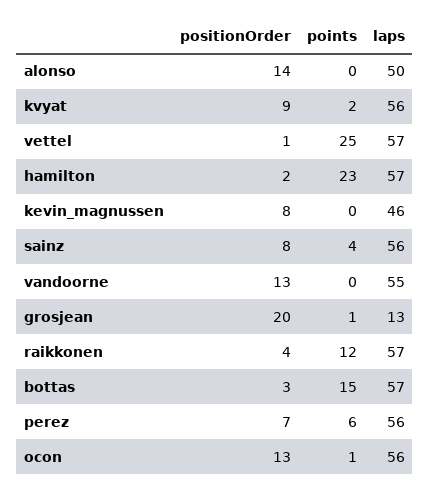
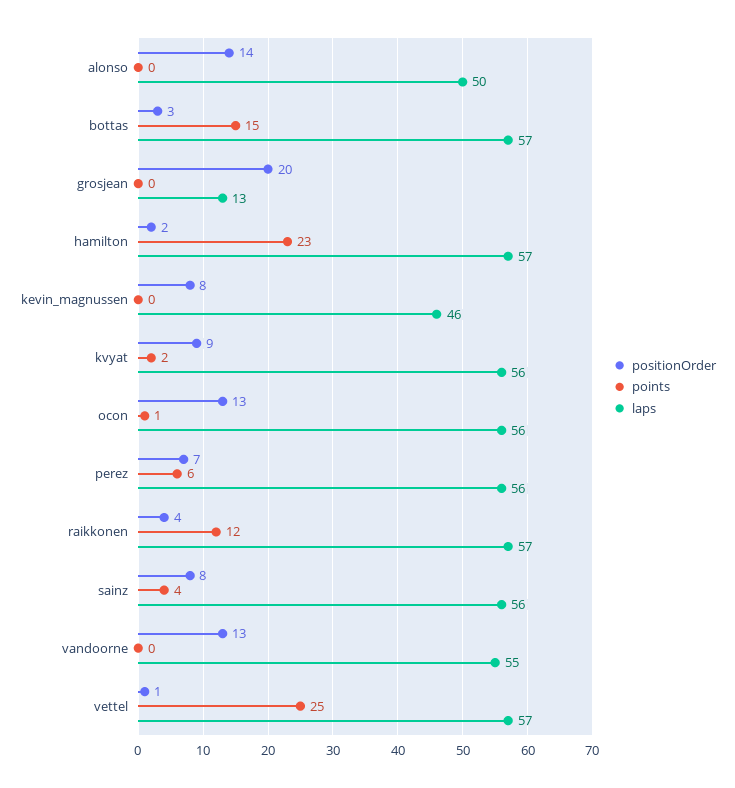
  {
    "positionOrder": {
      "alonso": 14,
      "kvyat": 9,
      "vettel": 1,
      "hamilton": 2,
      "kevin_magnussen": 8,
      "sainz": 8,
      "vandoorne": 13,
      "grosjean": 20,
      "raikkonen": 4,
      "bottas": 3,
      "perez": 7,
      "ocon": 13
    },
    "points": {
      "alonso": 0,
      "kvyat": 2,
      "vettel": 25,
      "hamilton": 23,
      "kevin_magnussen": 0,
      "sainz": 4,
      "vandoorne": 0,
-     "grosjean": 1,
+     "grosjean": 0,
      "raikkonen": 12,
      "bottas": 15,
      "perez": 6,
      "ocon": 1
    },
    "laps": {
      "alonso": 50,
      "kvyat": 56,
      "vettel": 57,
      "hamilton": 57,
      "kevin_magnussen": 46,
      "sainz": 56,
      "vandoorne": 55,
      "grosjean": 13,
      "raikkonen": 57,
      "bottas": 57,
      "perez": 56,
      "ocon": 56
    }
  }

